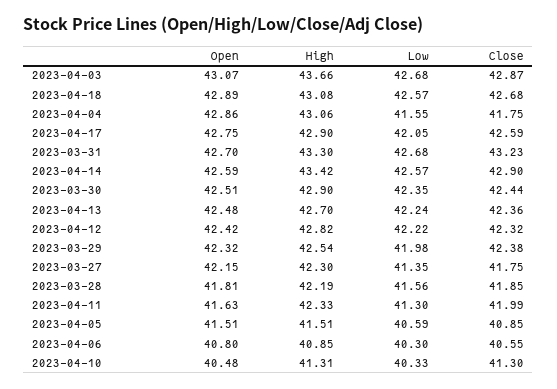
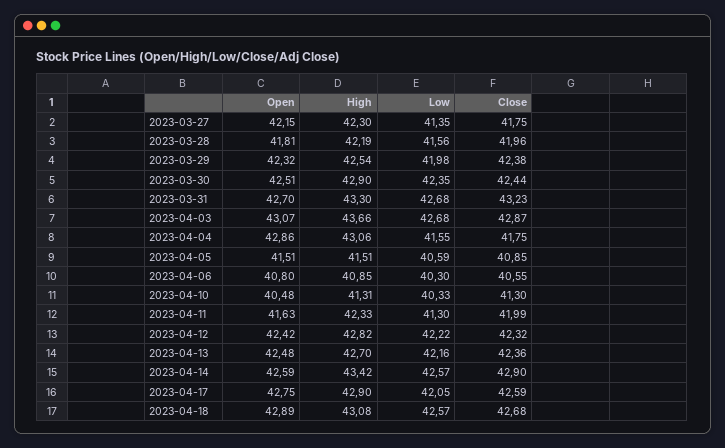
  {
    "Open": {
      "2023-04-03": 43.07,
      "2023-04-18": 42.89,
      "2023-04-04": 42.86,
      "2023-04-17": 42.75,
      "2023-03-31": 42.7,
      "2023-04-14": 42.59,
      "2023-03-30": 42.51,
      "2023-04-13": 42.48,
      "2023-04-12": 42.42,
      "2023-03-29": 42.32,
      "2023-03-27": 42.15,
      "2023-03-28": 41.81,
      "2023-04-11": 41.63,
      "2023-04-05": 41.51,
      "2023-04-06": 40.8,
      "2023-04-10": 40.48
    },
    "High": {
      "2023-04-03": 43.66,
      "2023-04-18": 43.08,
      "2023-04-04": 43.06,
      "2023-04-17": 42.9,
      "2023-03-31": 43.3,
      "2023-04-14": 43.42,
      "2023-03-30": 42.9,
      "2023-04-13": 42.7,
      "2023-04-12": 42.82,
      "2023-03-29": 42.54,
      "2023-03-27": 42.3,
      "2023-03-28": 42.19,
      "2023-04-11": 42.33,
      "2023-04-05": 41.51,
      "2023-04-06": 40.85,
      "2023-04-10": 41.31
    },
    "Low": {
      "2023-04-03": 42.68,
      "2023-04-18": 42.57,
      "2023-04-04": 41.55,
      "2023-04-17": 42.05,
      "2023-03-31": 42.68,
      "2023-04-14": 42.57,
      "2023-03-30": 42.35,
-     "2023-04-13": 42.24,
+     "2023-04-13": 42.16,
      "2023-04-12": 42.22,
      "2023-03-29": 41.98,
      "2023-03-27": 41.35,
      "2023-03-28": 41.56,
      "2023-04-11": 41.3,
      "2023-04-05": 40.59,
      "2023-04-06": 40.3,
      "2023-04-10": 40.33
    },
    "Close": {
      "2023-04-03": 42.87,
      "2023-04-18": 42.68,
      "2023-04-04": 41.75,
      "2023-04-17": 42.59,
      "2023-03-31": 43.23,
      "2023-04-14": 42.9,
      "2023-03-30": 42.44,
      "2023-04-13": 42.36,
      "2023-04-12": 42.32,
      "2023-03-29": 42.38,
      "2023-03-27": 41.75,
-     "2023-03-28": 41.85,
+     "2023-03-28": 41.96,
      "2023-04-11": 41.99,
      "2023-04-05": 40.85,
      "2023-04-06": 40.55,
      "2023-04-10": 41.3
    }
  }

